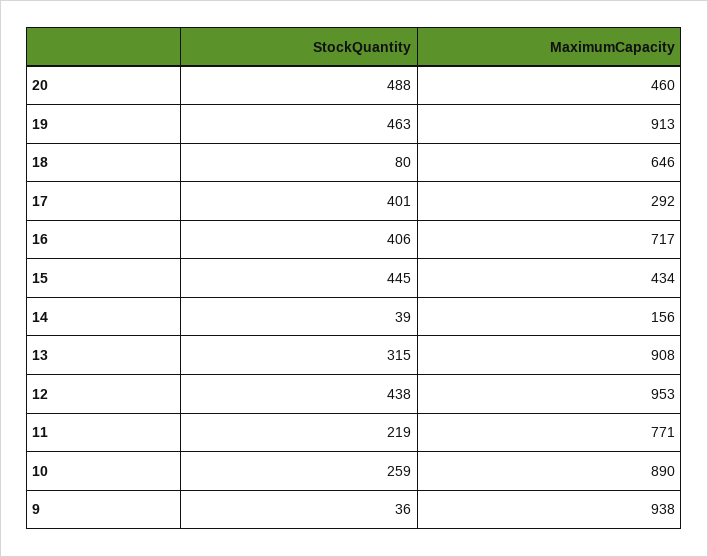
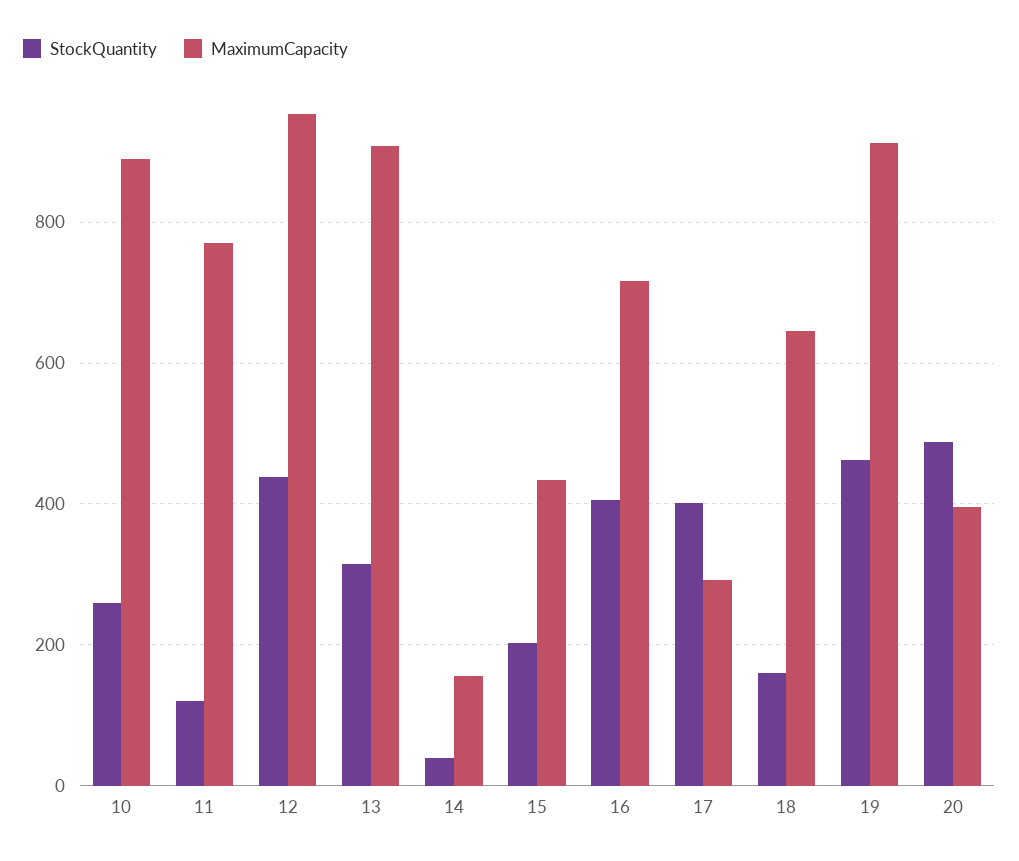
  {
    "StockQuantity": {
      "20": 488,
      "19": 463,
-     "18": 80,
+     "18": 160,
      "17": 401,
      "16": 406,
-     "15": 445,
+     "15": 200,
      "14": 39,
      "13": 315,
      "12": 438,
-     "11": 219,
+     "11": 120,
-     "10": 259,
+     "10": 259
-     "9": 36
    },
    "MaximumCapacity": {
-     "20": 460,
+     "20": 400,
      "19": 913,
      "18": 646,
      "17": 292,
      "16": 717,
      "15": 434,
      "14": 156,
      "13": 908,
      "12": 953,
      "11": 771,
-     "10": 890,
+     "10": 890
-     "9": 938
    }
  }

